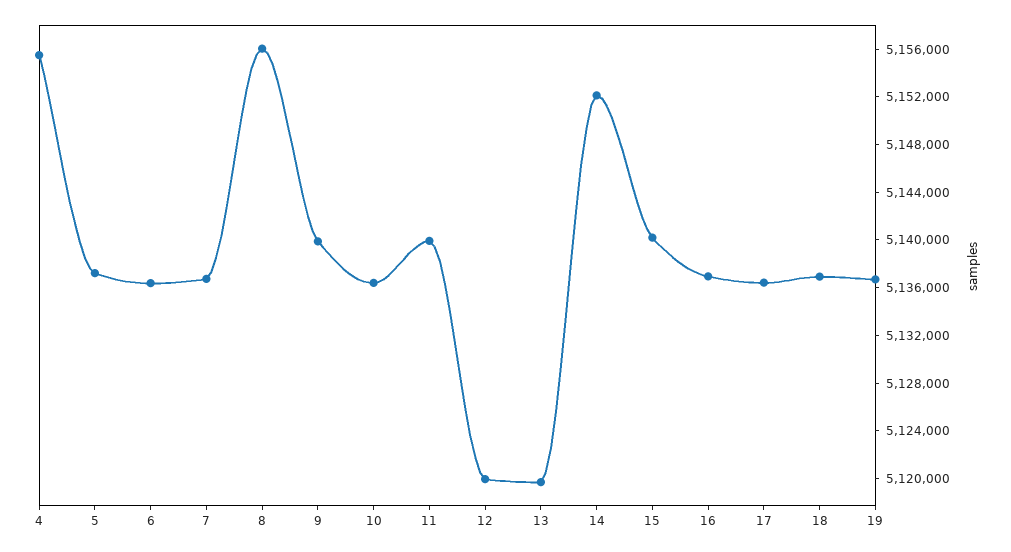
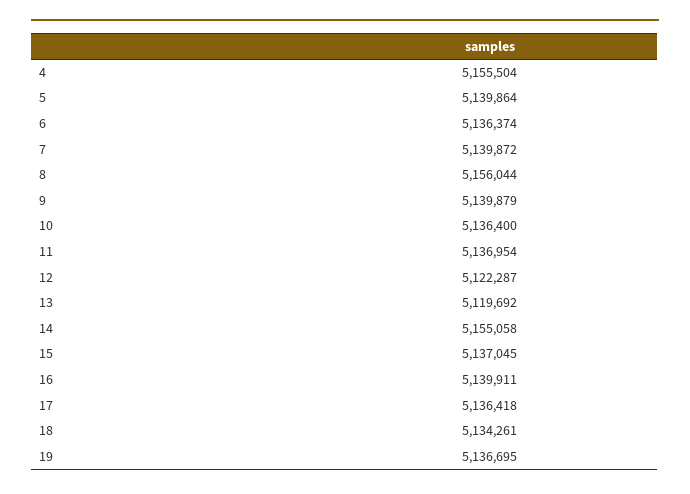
  {
    "4": 5155504,
-   "5": 5137000,
+   "5": 5139864,
    "6": 5136374,
-   "7": 5137000,
+   "7": 5139872,
    "8": 5156044,
    "9": 5139879,
    "10": 5136400,
-   "11": 5140000,
+   "11": 5136954,
-   "12": 5120000,
+   "12": 5122287,
    "13": 5119692,
-   "14": 5152000,
+   "14": 5155058,
-   "15": 5140000,
+   "15": 5137045,
-   "16": 5137000,
+   "16": 5139911,
    "17": 5136418,
-   "18": 5137000,
+   "18": 5134261,
    "19": 5136695
  }

